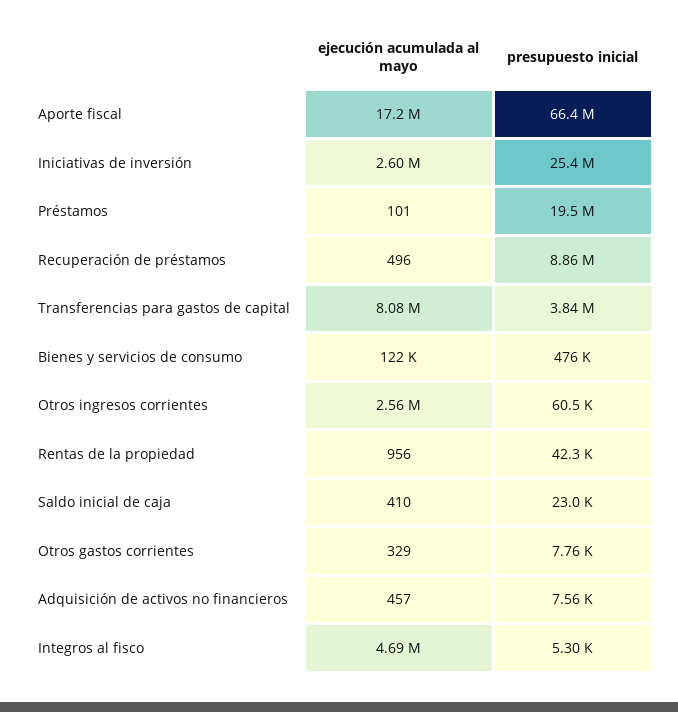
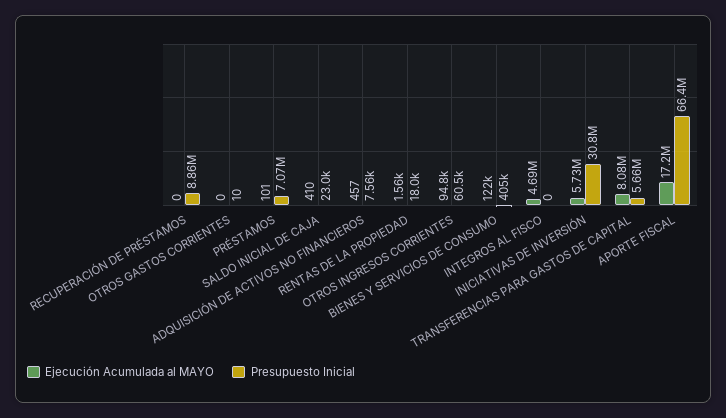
  {
    "ejecución acumulada al mayo": {
      "Aporte fiscal": 17200000,
-     "Iniciativas de inversión": 2600000,
+     "Iniciativas de inversión": 5730000,
      "Préstamos": 101,
-     "Recuperación de préstamos": 496,
+     "Recuperación de préstamos": 0,
      "Transferencias para gastos de capital": 8080000,
      "Bienes y servicios de consumo": 122000,
-     "Otros ingresos corrientes": 2560000,
+     "Otros ingresos corrientes": 94800,
-     "Rentas de la propiedad": 956,
+     "Rentas de la propiedad": 1560,
      "Saldo inicial de caja": 410,
-     "Otros gastos corrientes": 329,
+     "Otros gastos corrientes": 0,
      "Adquisición de activos no financieros": 457,
      "Integros al fisco": 4690000
    },
    "presupuesto inicial": {
      "Aporte fiscal": 66400000,
-     "Iniciativas de inversión": 25400000,
+     "Iniciativas de inversión": 30800000,
-     "Préstamos": 19500000,
+     "Préstamos": 7070000,
      "Recuperación de préstamos": 8860000,
-     "Transferencias para gastos de capital": 3840000,
+     "Transferencias para gastos de capital": 5660000,
-     "Bienes y servicios de consumo": 476000,
+     "Bienes y servicios de consumo": 405000,
      "Otros ingresos corrientes": 60500,
-     "Rentas de la propiedad": 42300,
+     "Rentas de la propiedad": 18000,
      "Saldo inicial de caja": 23000,
-     "Otros gastos corrientes": 7760,
+     "Otros gastos corrientes": 10,
      "Adquisición de activos no financieros": 7560,
-     "Integros al fisco": 5300
+     "Integros al fisco": 0
    }
  }

